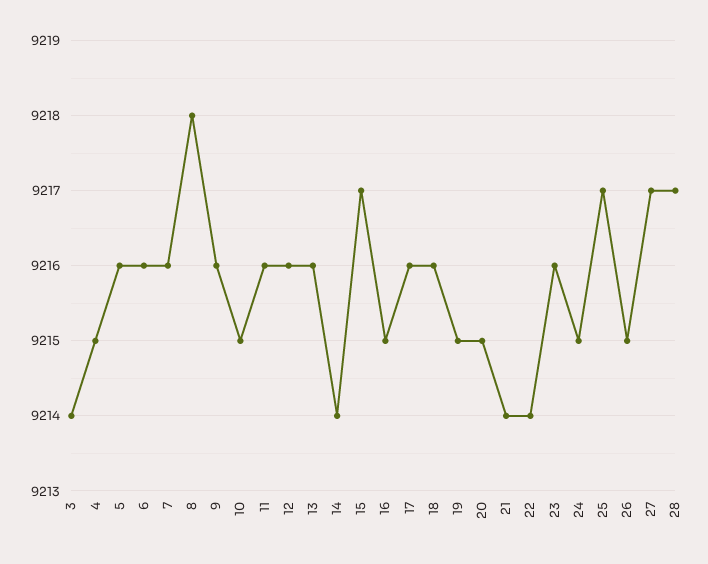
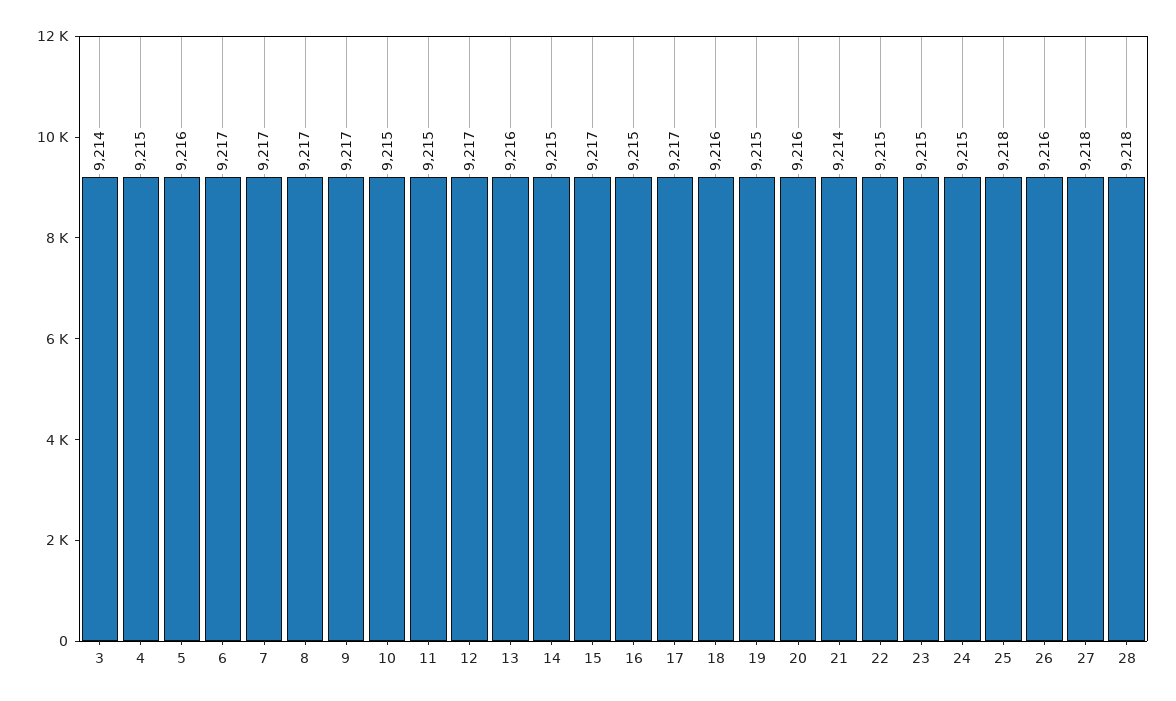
  {
    "3": 9214,
    "4": 9215,
    "5": 9216,
-   "6": 9216,
+   "6": 9217,
-   "7": 9216,
+   "7": 9217,
-   "8": 9218,
+   "8": 9217,
-   "9": 9216,
+   "9": 9217,
    "10": 9215,
-   "11": 9216,
+   "11": 9215,
-   "12": 9216,
+   "12": 9217,
    "13": 9216,
-   "14": 9214,
+   "14": 9215,
    "15": 9217,
    "16": 9215,
-   "17": 9216,
+   "17": 9217,
    "18": 9216,
    "19": 9215,
-   "20": 9215,
+   "20": 9216,
    "21": 9214,
-   "22": 9214,
+   "22": 9215,
-   "23": 9216,
+   "23": 9215,
    "24": 9215,
-   "25": 9217,
+   "25": 9218,
-   "26": 9215,
+   "26": 9216,
-   "27": 9217,
+   "27": 9218,
-   "28": 9217
+   "28": 9218
  }

